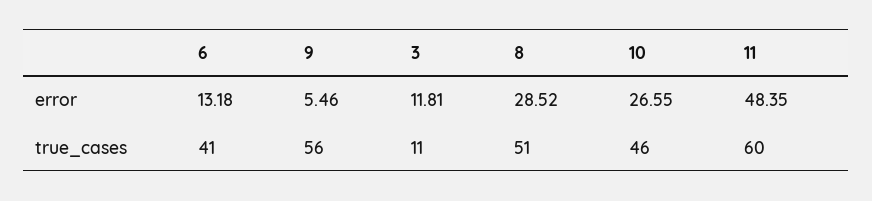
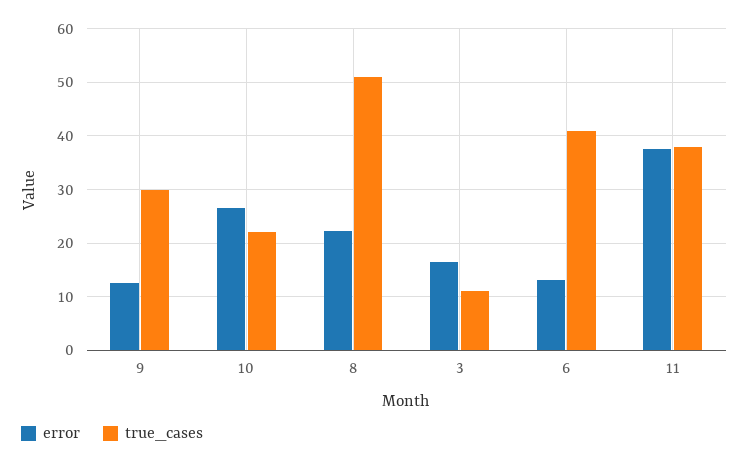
  {
    "error": {
      "6": 13.18,
-     "9": 5.46,
+     "9": 12,
-     "3": 11.81,
+     "3": 16,
-     "8": 28.52,
+     "8": 22,
      "10": 26.55,
-     "11": 48.35
+     "11": 38
    },
    "true_cases": {
      "6": 41,
-     "9": 56,
+     "9": 30,
      "3": 11,
      "8": 51,
-     "10": 46,
+     "10": 22,
-     "11": 60
+     "11": 38
    }
  }

